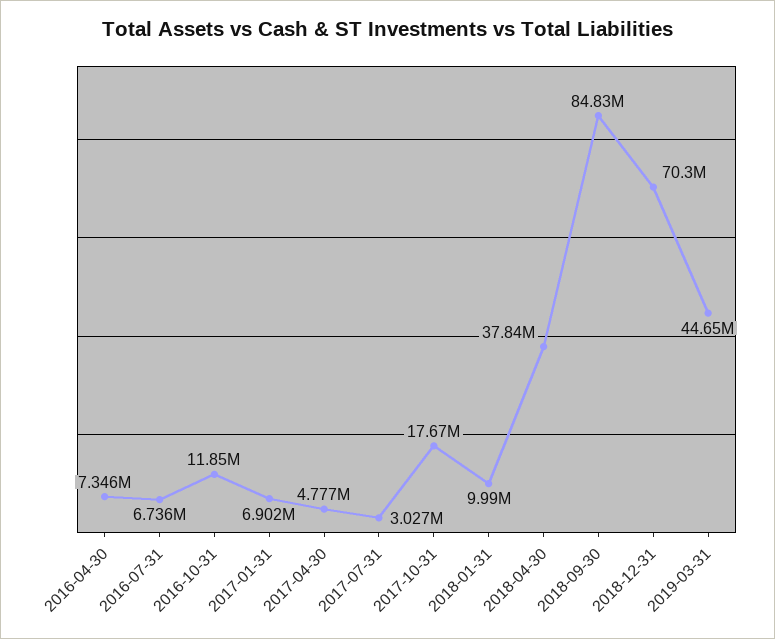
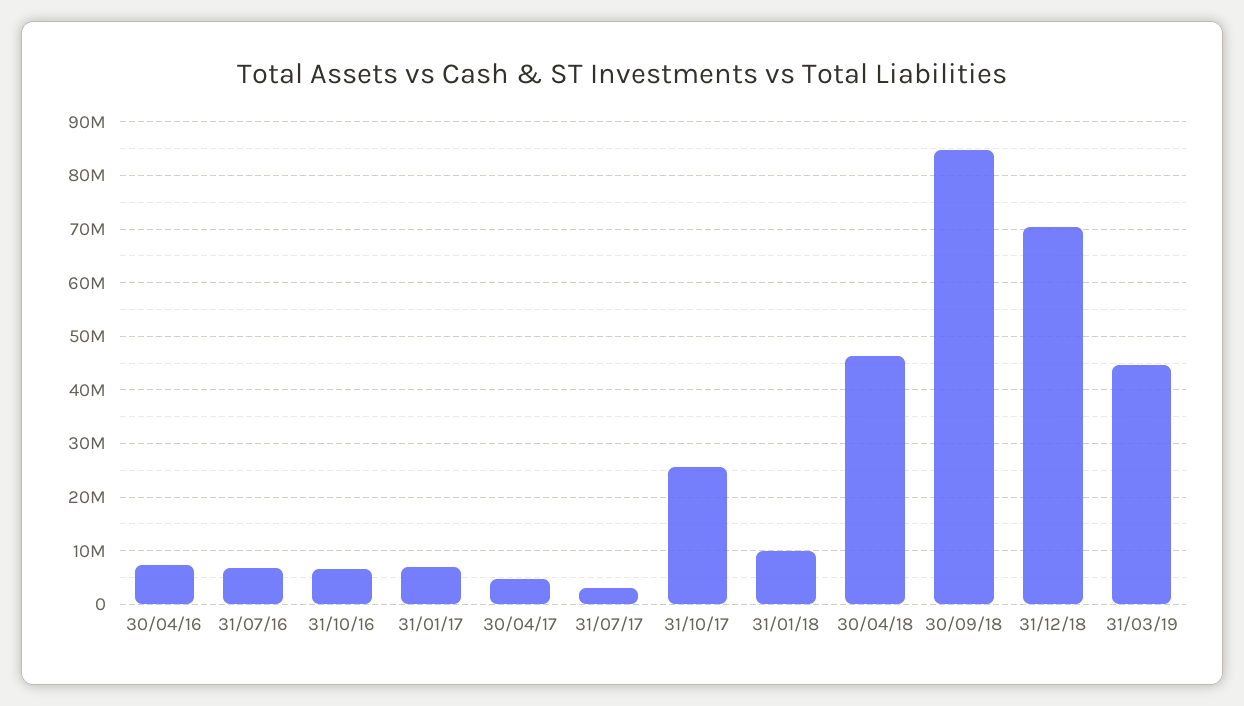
  {
    "2016-04-30": 7346000,
    "2016-07-31": 6736000,
-   "2016-10-31": 11850000,
+   "2016-10-31": 6000000,
    "2017-01-31": 6902000,
    "2017-04-30": 4777000,
    "2017-07-31": 3027000,
-   "2017-10-31": 17670000,
+   "2017-10-31": 26000000,
    "2018-01-31": 9990000,
-   "2018-04-30": 37840000,
+   "2018-04-30": 46000000,
    "2018-09-30": 84830000,
    "2018-12-31": 70300000,
    "2019-03-31": 44650000
  }

